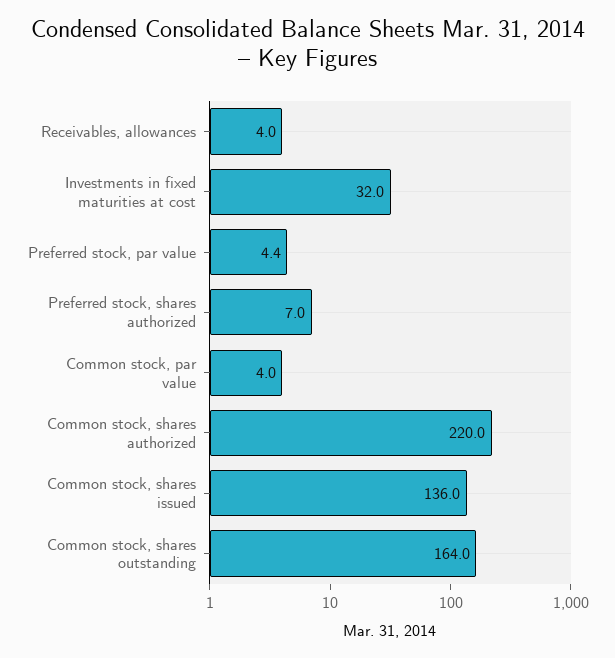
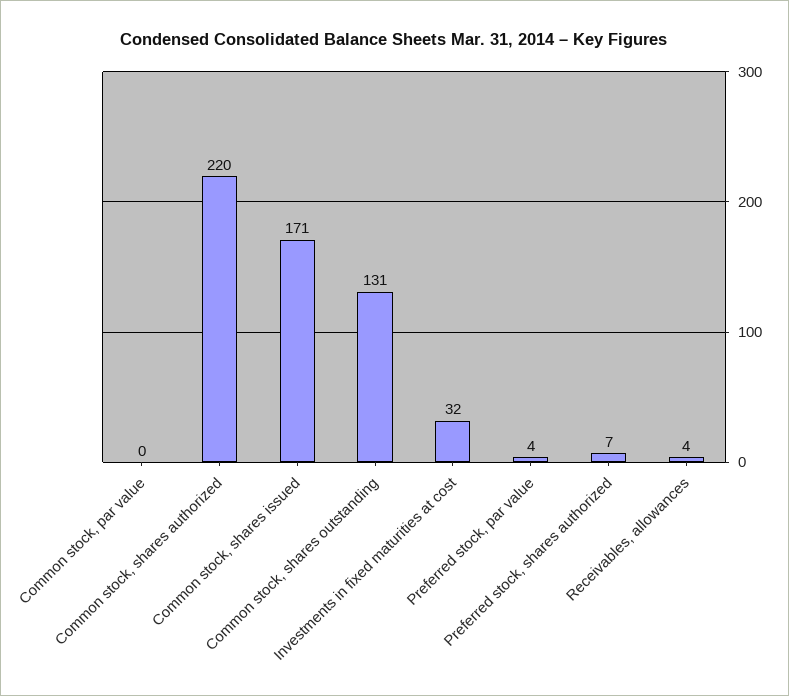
  {
    "Receivables, allowances": 4,
    "Investments in fixed maturities at cost": 32,
    "Preferred stock, par value": 4.4,
    "Preferred stock, shares authorized": 7,
-   "Common stock, par value": 4,
+   "Common stock, par value": 0,
    "Common stock, shares authorized": 220,
-   "Common stock, shares issued": 136,
+   "Common stock, shares issued": 171,
-   "Common stock, shares outstanding": 164
+   "Common stock, shares outstanding": 131
  }

